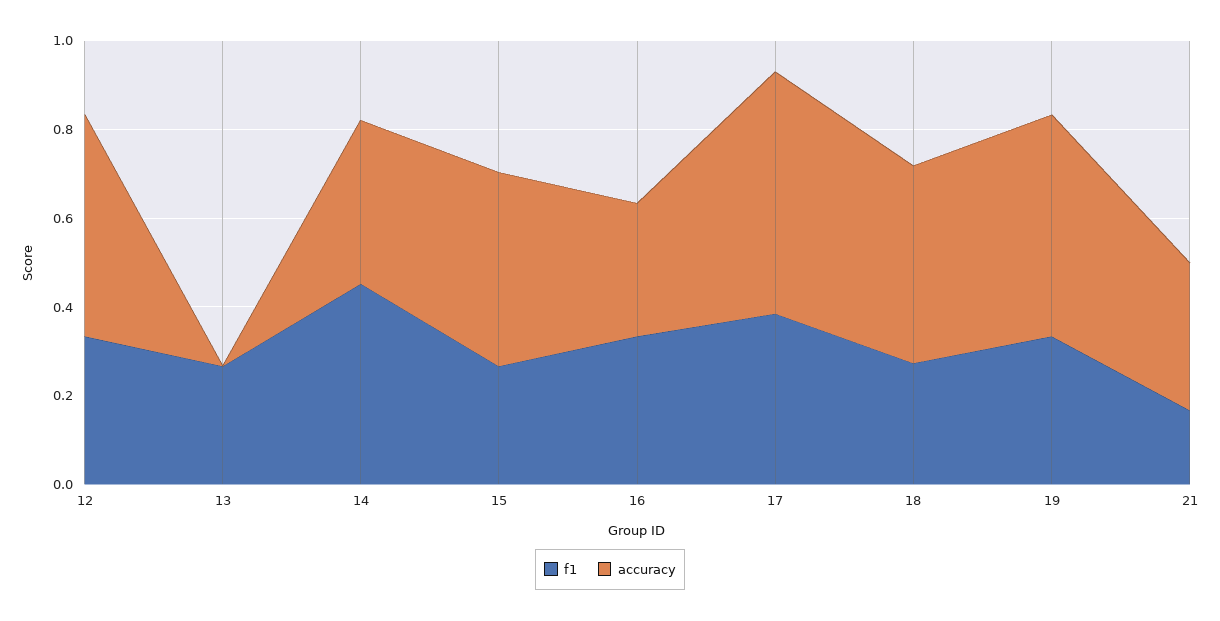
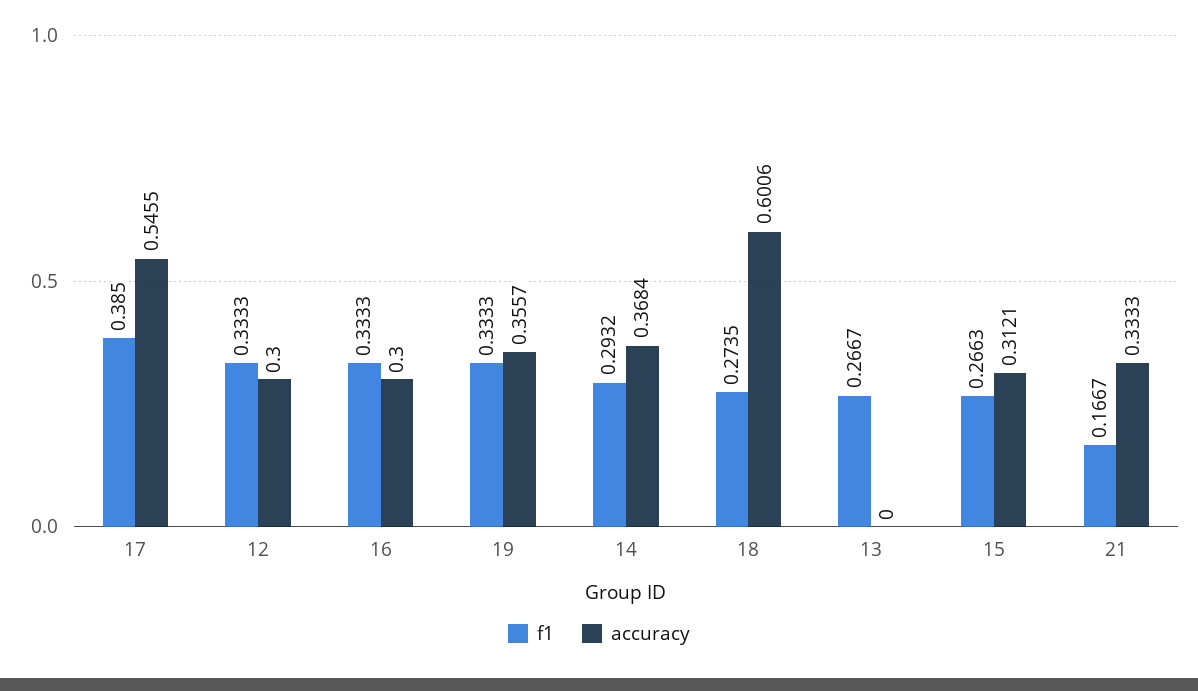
  {
    "f1": {
      "12": 0.3333,
      "13": 0.2667,
-     "14": 0.45,
+     "14": 0.2932,
      "15": 0.2663,
      "16": 0.3333,
      "17": 0.385,
      "18": 0.2735,
      "19": 0.3333,
      "21": 0.1667
    },
    "accuracy": {
-     "12": 0.5,
+     "12": 0.3,
      "13": 0,
      "14": 0.3684,
-     "15": 0.45,
+     "15": 0.3121,
      "16": 0.3,
      "17": 0.5455,
-     "18": 0.45,
+     "18": 0.6006,
-     "19": 0.5,
+     "19": 0.3557,
      "21": 0.3333
    }
  }

